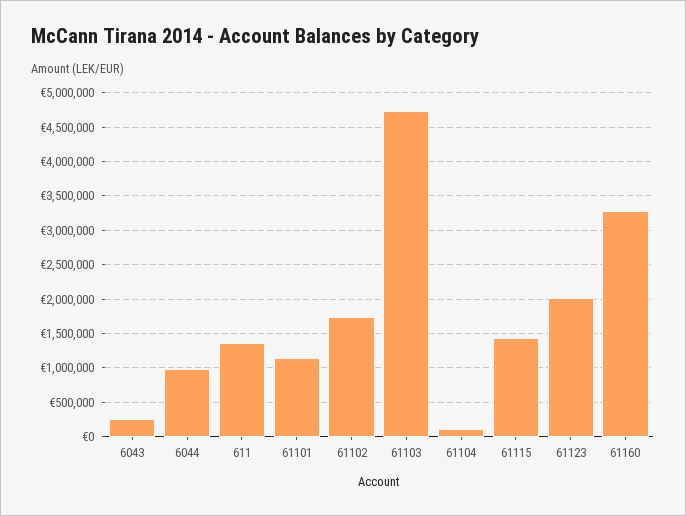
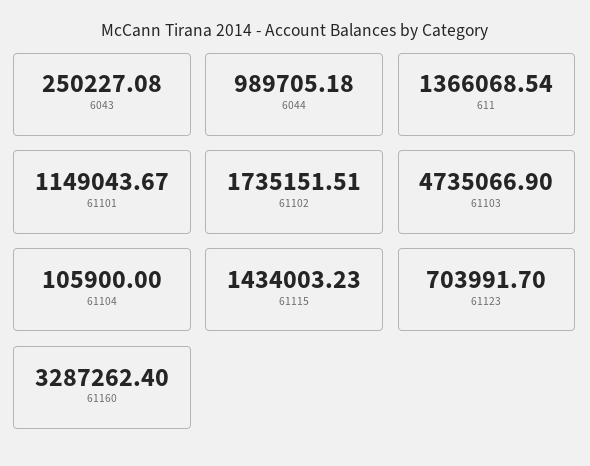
  {
    "6043": 250227.08,
    "6044": 989705.18,
    "611": 1366068.54,
    "61101": 1149043.67,
    "61102": 1735151.51,
    "61103": 4735066.9,
    "61104": 105900,
    "61115": 1434003.23,
-   "61123": 2000000,
+   "61123": 703991.7,
    "61160": 3287262.4
  }

